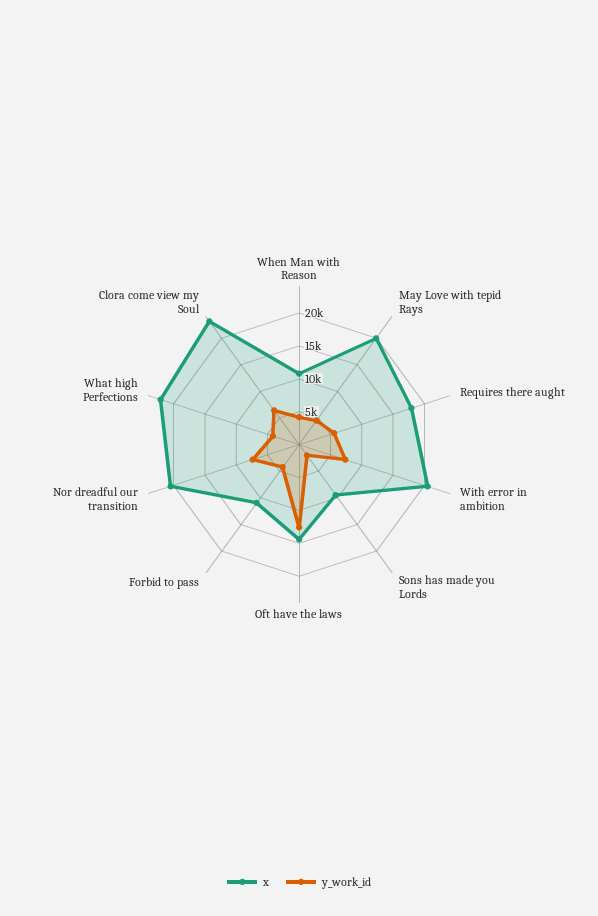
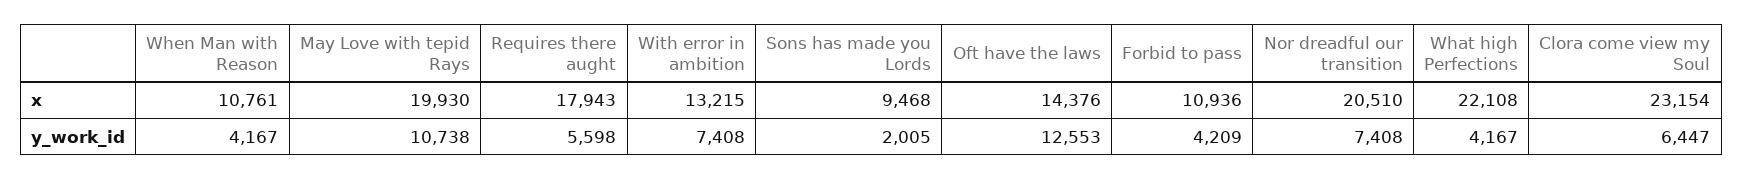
  {
    "x": {
      "When Man with Reason": 10761,
      "May Love with tepid Rays": 19930,
      "Requires there aught": 17943,
-     "With error in ambition": 20000,
+     "With error in ambition": 13215,
      "Sons has made you Lords": 9468,
      "Oft have the laws": 14376,
      "Forbid to pass": 10936,
      "Nor dreadful our transition": 20510,
      "What high Perfections": 22108,
      "Clora come view my Soul": 23154
    },
    "y_work_id": {
      "When Man with Reason": 4167,
-     "May Love with tepid Rays": 5000,
+     "May Love with tepid Rays": 10738,
      "Requires there aught": 5598,
      "With error in ambition": 7408,
      "Sons has made you Lords": 2005,
      "Oft have the laws": 12553,
      "Forbid to pass": 4209,
      "Nor dreadful our transition": 7408,
      "What high Perfections": 4167,
      "Clora come view my Soul": 6447
    }
  }

